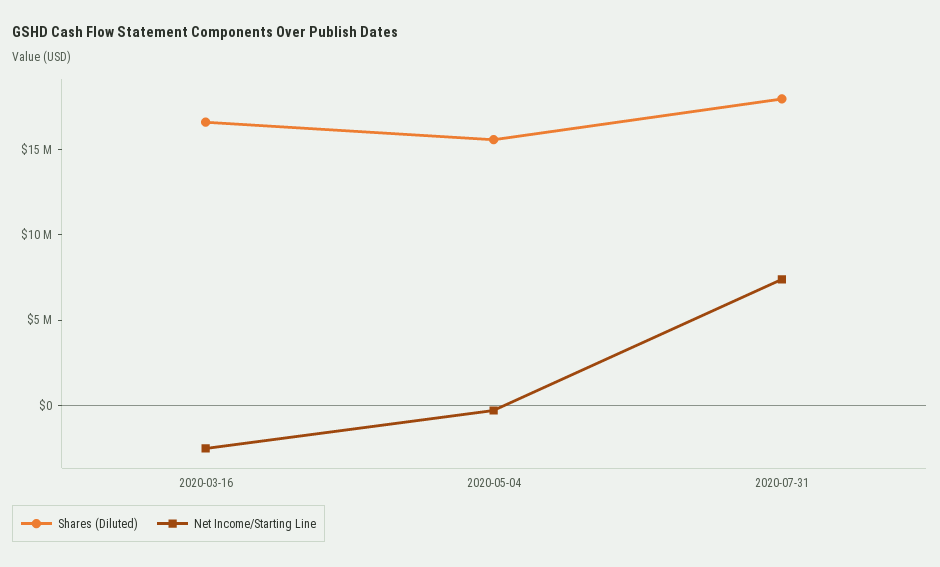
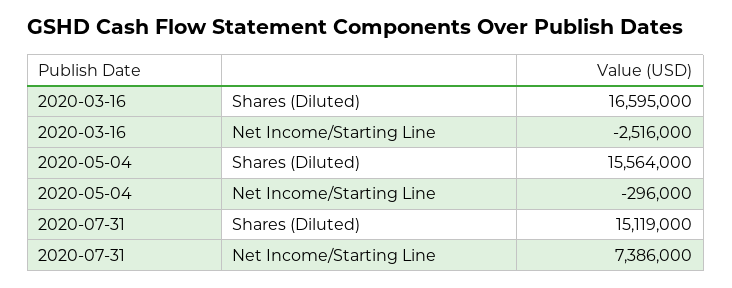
  {
    "Shares (Diluted)": {
      "2020-03-16": 16595000,
      "2020-05-04": 15564000,
-     "2020-07-31": 18000000
+     "2020-07-31": 15119000
    },
    "Net Income/Starting Line": {
      "2020-03-16": -2516000,
      "2020-05-04": -296000,
      "2020-07-31": 7386000
    }
  }

